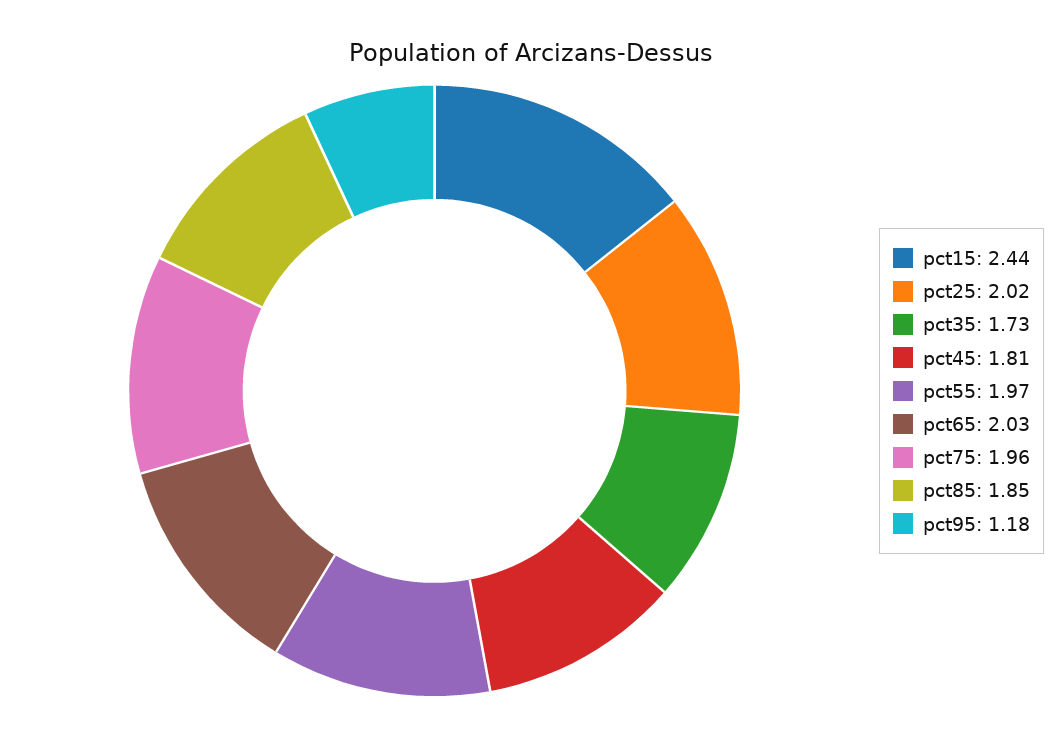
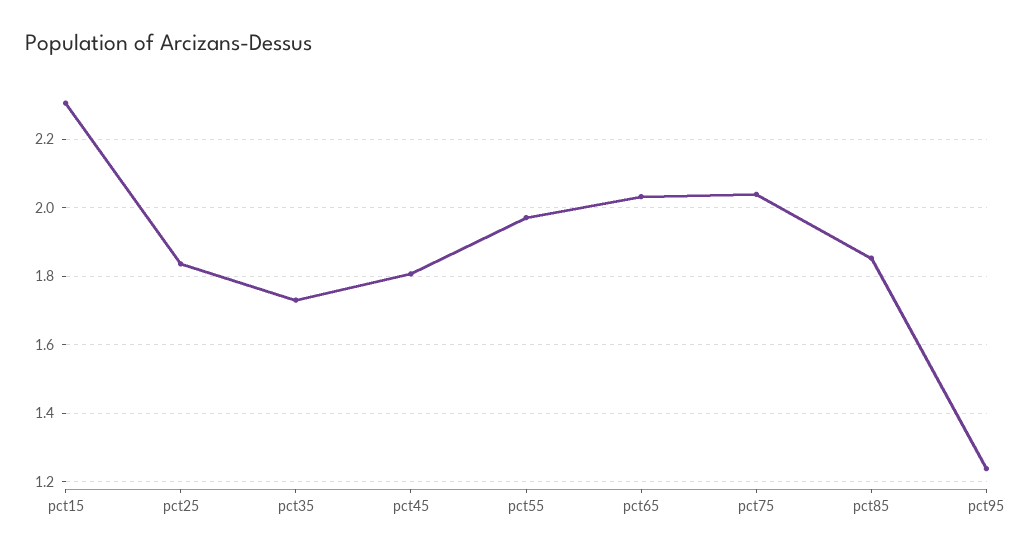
  {
-   "pct15": 2.44,
+   "pct15": 2.3,
-   "pct25": 2.02,
+   "pct25": 1.84,
    "pct35": 1.73,
    "pct45": 1.81,
    "pct55": 1.97,
    "pct65": 2.03,
-   "pct75": 1.96,
+   "pct75": 2.04,
    "pct85": 1.85,
-   "pct95": 1.18
+   "pct95": 1.24
  }

